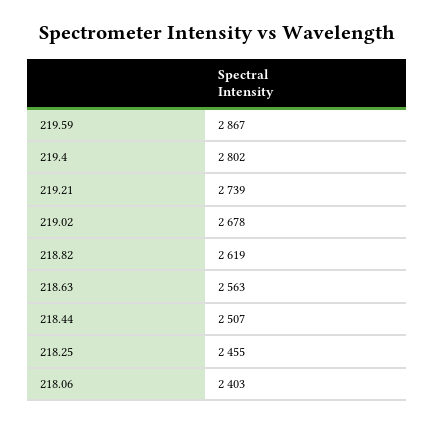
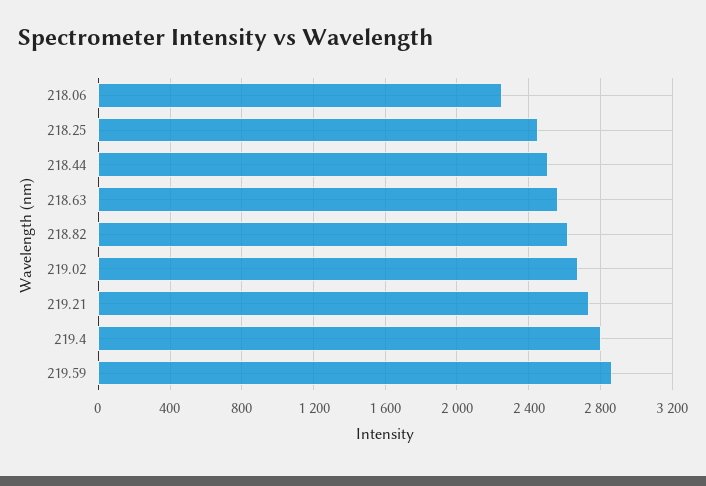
  {
    "219.59": 2867,
    "219.4": 2802,
    "219.21": 2739,
    "219.02": 2678,
    "218.82": 2619,
    "218.63": 2563,
    "218.44": 2507,
    "218.25": 2455,
-   "218.06": 2403
+   "218.06": 2250
  }

